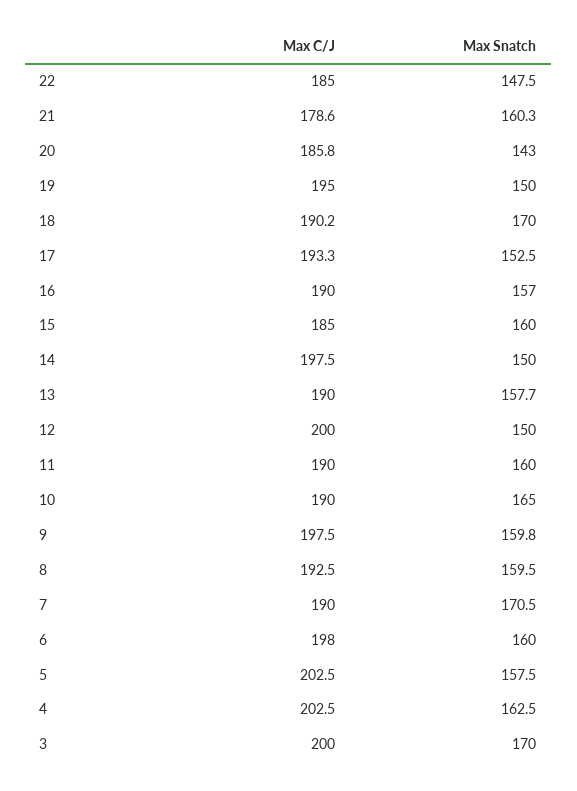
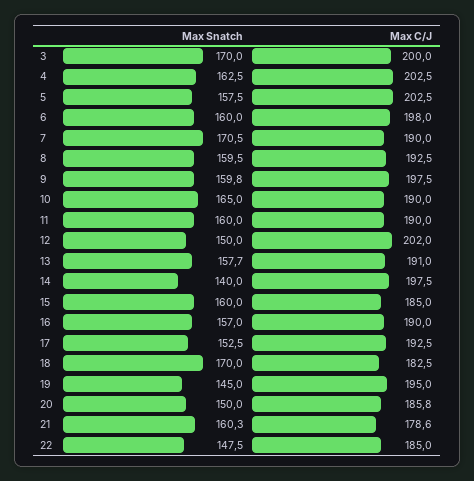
  {
    "Max C/J": {
      "22": 185,
      "21": 178.6,
      "20": 185.8,
      "19": 195,
-     "18": 190.2,
+     "18": 182.5,
-     "17": 193.3,
+     "17": 192.5,
      "16": 190,
      "15": 185,
      "14": 197.5,
-     "13": 190,
+     "13": 191,
-     "12": 200,
+     "12": 202,
      "11": 190,
      "10": 190,
      "9": 197.5,
      "8": 192.5,
      "7": 190,
      "6": 198,
      "5": 202.5,
      "4": 202.5,
      "3": 200
    },
    "Max Snatch": {
      "22": 147.5,
      "21": 160.3,
-     "20": 143,
+     "20": 150,
-     "19": 150,
+     "19": 145,
      "18": 170,
      "17": 152.5,
      "16": 157,
      "15": 160,
-     "14": 150,
+     "14": 140,
      "13": 157.7,
      "12": 150,
      "11": 160,
      "10": 165,
      "9": 159.8,
      "8": 159.5,
      "7": 170.5,
      "6": 160,
      "5": 157.5,
      "4": 162.5,
      "3": 170
    }
  }

